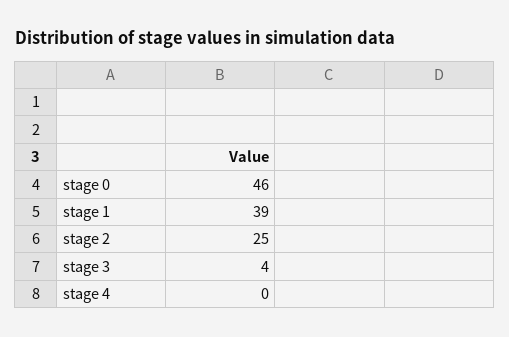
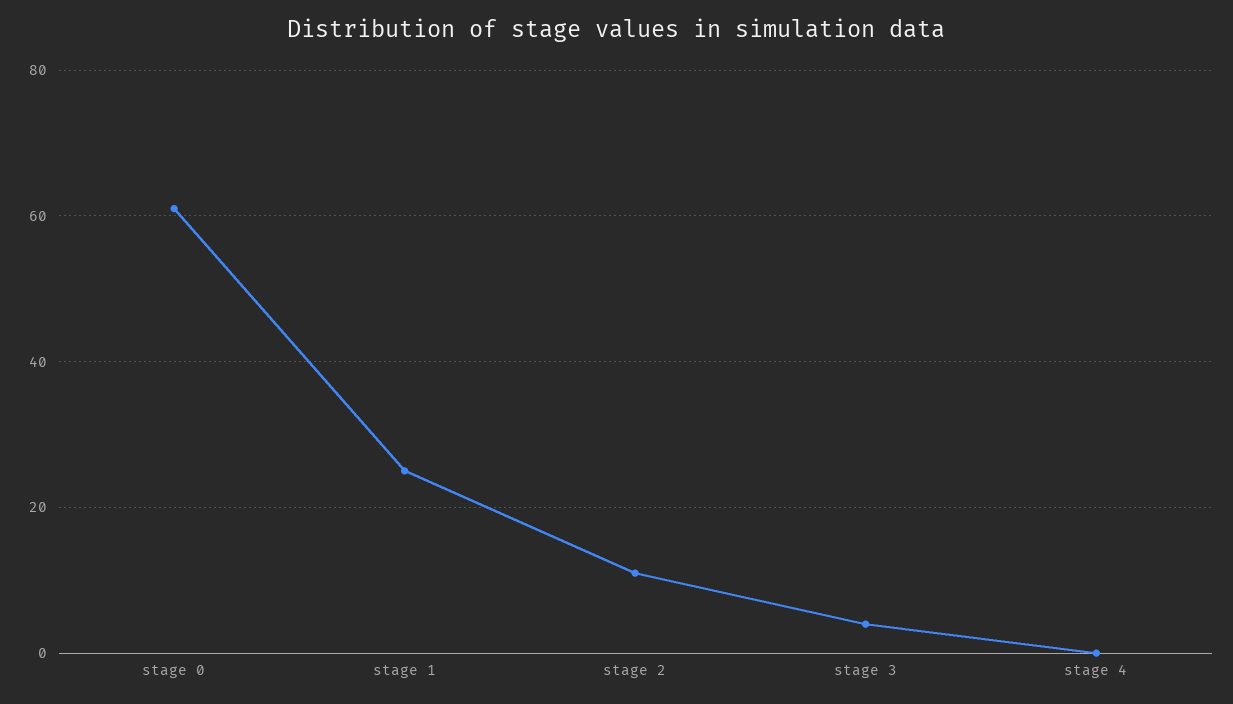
  {
-   "stage 0": 46,
+   "stage 0": 60,
-   "stage 1": 39,
+   "stage 1": 25,
-   "stage 2": 25,
+   "stage 2": 10,
    "stage 3": 4,
    "stage 4": 0
  }

